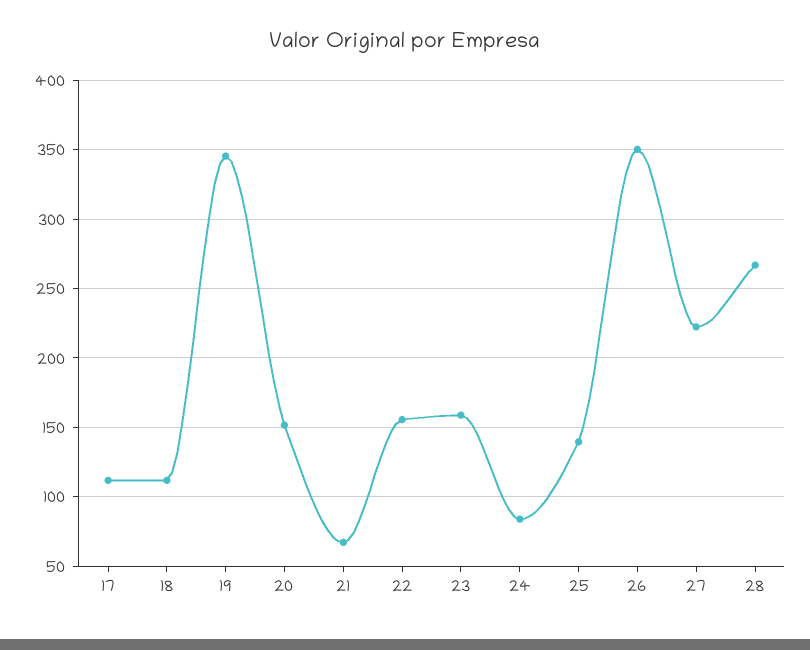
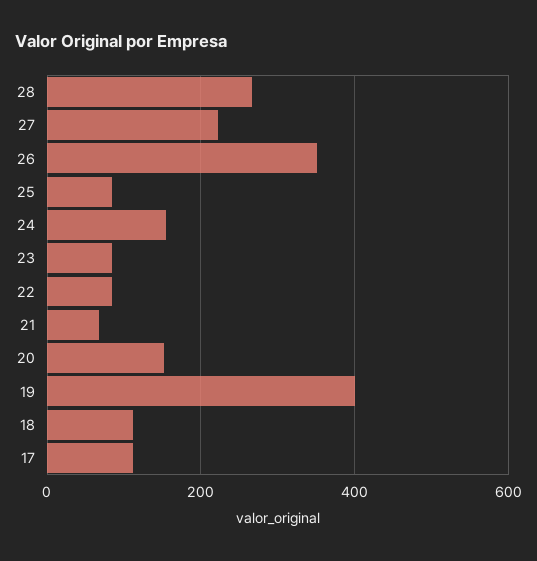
  {
    "17": 110,
    "18": 110,
-   "19": 345,
+   "19": 400,
    "20": 150,
    "21": 65,
-   "22": 155,
+   "22": 80,
-   "23": 160,
+   "23": 80,
-   "24": 85,
+   "24": 160,
-   "25": 140,
+   "25": 80,
    "26": 350,
    "27": 220,
    "28": 265
  }

